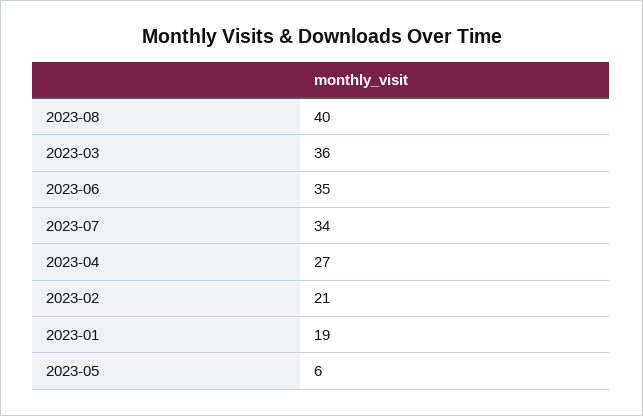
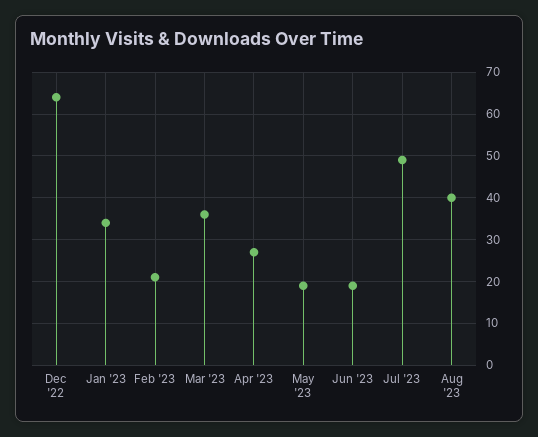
  {
    "2023-08": 40,
    "2023-03": 36,
-   "2023-06": 35,
+   "2023-06": 20,
-   "2023-07": 34,
+   "2023-07": 50,
    "2023-04": 27,
    "2023-02": 21,
-   "2023-01": 19,
+   "2023-01": 35,
-   "2023-05": 6
+   "2023-05": 20,
+   "Dec '22": 65
  }

